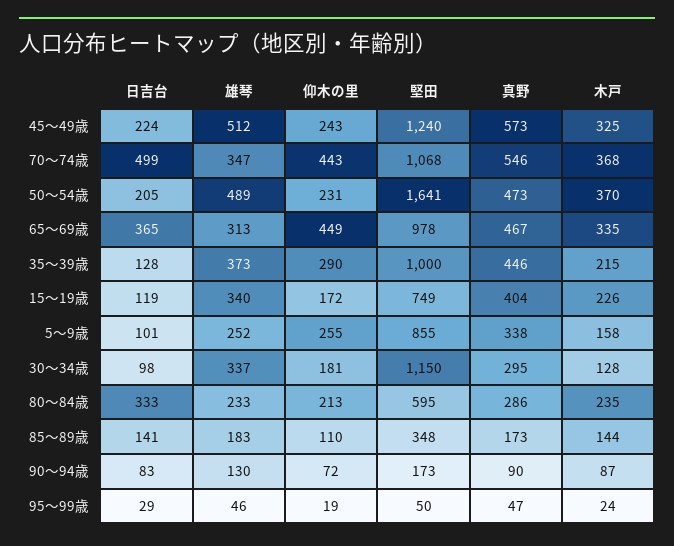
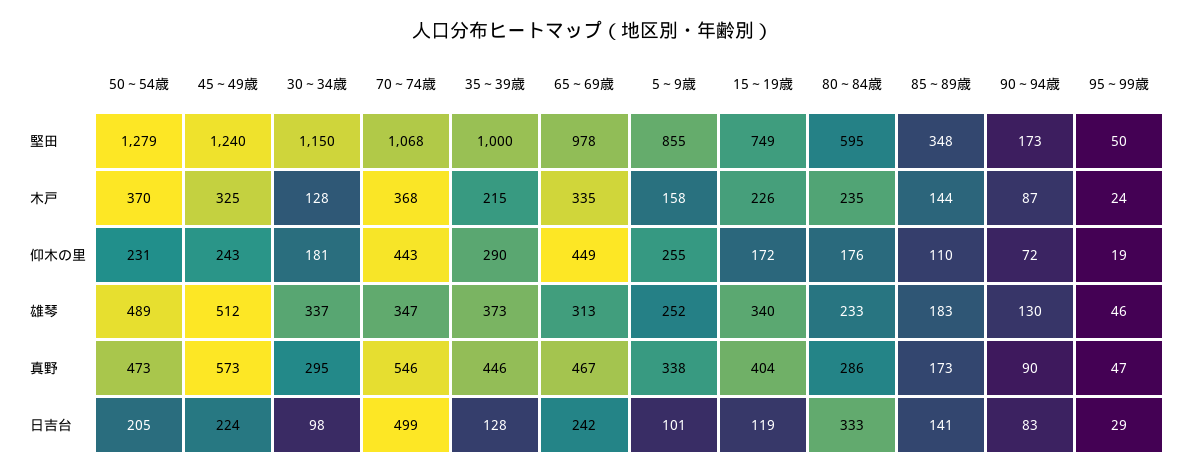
  {
    "日吉台": {
      "45～49歳": 224,
      "70～74歳": 499,
      "50～54歳": 205,
-     "65～69歳": 365,
+     "65～69歳": 242,
      "35～39歳": 128,
      "15～19歳": 119,
      "5～9歳": 101,
      "30～34歳": 98,
      "80～84歳": 333,
      "85～89歳": 141,
      "90～94歳": 83,
      "95～99歳": 29
    },
    "雄琴": {
      "45～49歳": 512,
      "70～74歳": 347,
      "50～54歳": 489,
      "65～69歳": 313,
      "35～39歳": 373,
      "15～19歳": 340,
      "5～9歳": 252,
      "30～34歳": 337,
      "80～84歳": 233,
      "85～89歳": 183,
      "90～94歳": 130,
      "95～99歳": 46
    },
    "仰木の里": {
      "45～49歳": 243,
      "70～74歳": 443,
      "50～54歳": 231,
      "65～69歳": 449,
      "35～39歳": 290,
      "15～19歳": 172,
      "5～9歳": 255,
      "30～34歳": 181,
-     "80～84歳": 213,
+     "80～84歳": 176,
      "85～89歳": 110,
      "90～94歳": 72,
      "95～99歳": 19
    },
    "堅田": {
      "45～49歳": 1240,
      "70～74歳": 1068,
-     "50～54歳": 1641,
+     "50～54歳": 1279,
      "65～69歳": 978,
      "35～39歳": 1000,
      "15～19歳": 749,
      "5～9歳": 855,
      "30～34歳": 1150,
      "80～84歳": 595,
      "85～89歳": 348,
      "90～94歳": 173,
      "95～99歳": 50
    },
    "真野": {
      "45～49歳": 573,
      "70～74歳": 546,
      "50～54歳": 473,
      "65～69歳": 467,
      "35～39歳": 446,
      "15～19歳": 404,
      "5～9歳": 338,
      "30～34歳": 295,
      "80～84歳": 286,
      "85～89歳": 173,
      "90～94歳": 90,
      "95～99歳": 47
    },
    "木戸": {
      "45～49歳": 325,
      "70～74歳": 368,
      "50～54歳": 370,
      "65～69歳": 335,
      "35～39歳": 215,
      "15～19歳": 226,
      "5～9歳": 158,
      "30～34歳": 128,
      "80～84歳": 235,
      "85～89歳": 144,
      "90～94歳": 87,
      "95～99歳": 24
    }
  }

